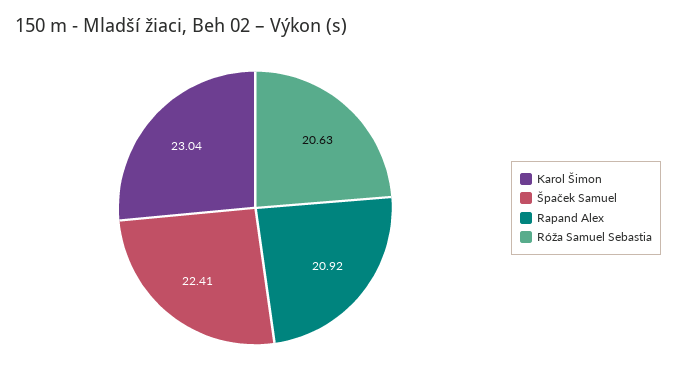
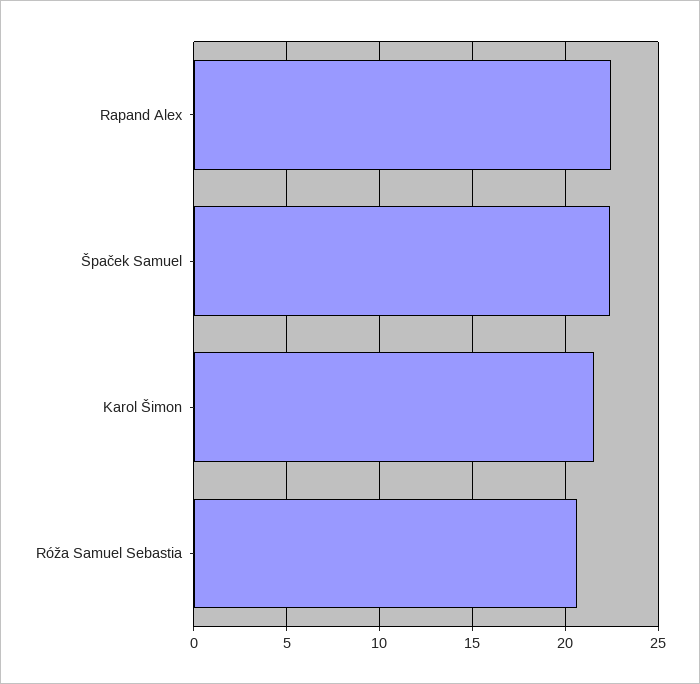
  {
-   "Karol Šimon": 23.04,
+   "Karol Šimon": 21.5,
    "Špaček Samuel": 22.41,
-   "Rapand Alex": 20.92,
+   "Rapand Alex": 22.5,
    "Róža Samuel Sebastia": 20.63
  }

